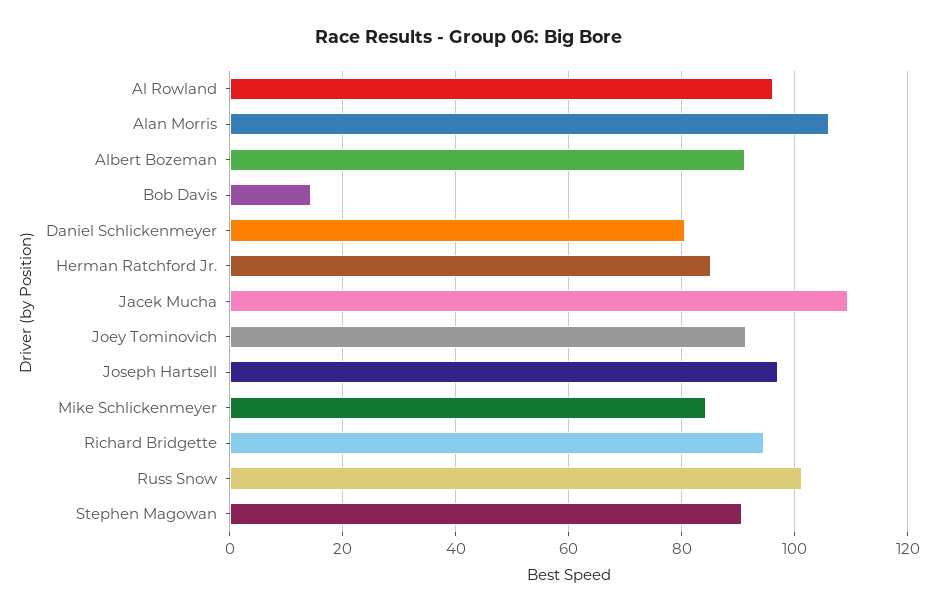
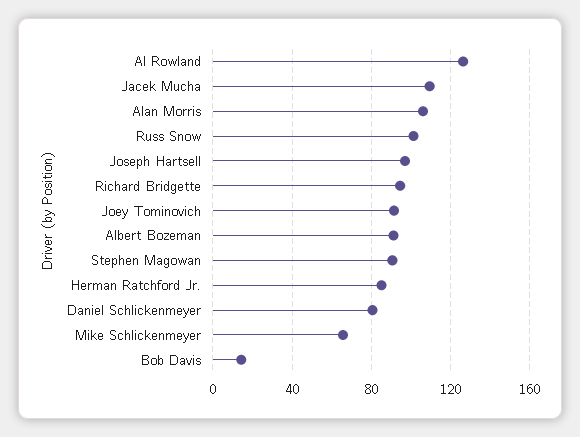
  {
-   "Al Rowland": 96,
+   "Al Rowland": 125,
    "Alan Morris": 106,
    "Albert Bozeman": 92,
    "Bob Davis": 14,
    "Daniel Schlickenmeyer": 80,
    "Herman Ratchford Jr.": 86,
    "Jacek Mucha": 110,
    "Joey Tominovich": 92,
    "Joseph Hartsell": 98,
-   "Mike Schlickenmeyer": 84,
+   "Mike Schlickenmeyer": 65,
    "Richard Bridgette": 94,
    "Russ Snow": 102,
    "Stephen Magowan": 90
  }

